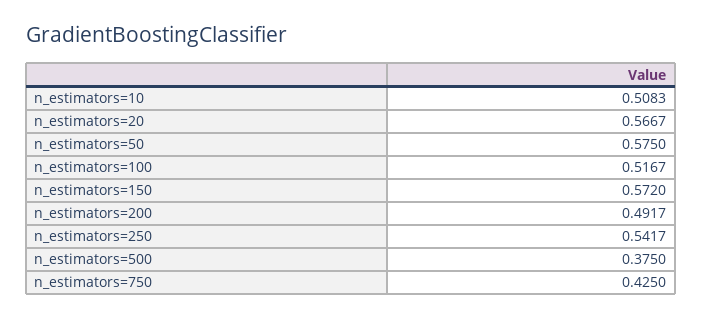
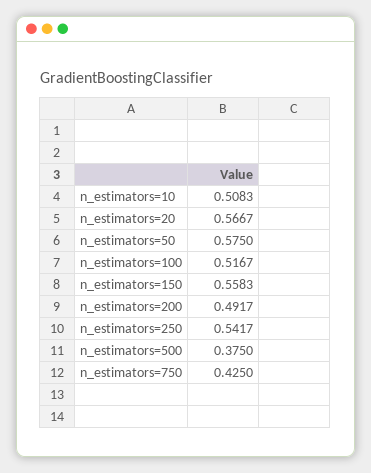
  {
    "n_estimators=10": 0.5083,
    "n_estimators=20": 0.5667,
    "n_estimators=50": 0.575,
    "n_estimators=100": 0.5167,
-   "n_estimators=150": 0.572,
+   "n_estimators=150": 0.5583,
    "n_estimators=200": 0.4917,
    "n_estimators=250": 0.5417,
    "n_estimators=500": 0.375,
    "n_estimators=750": 0.425
  }

